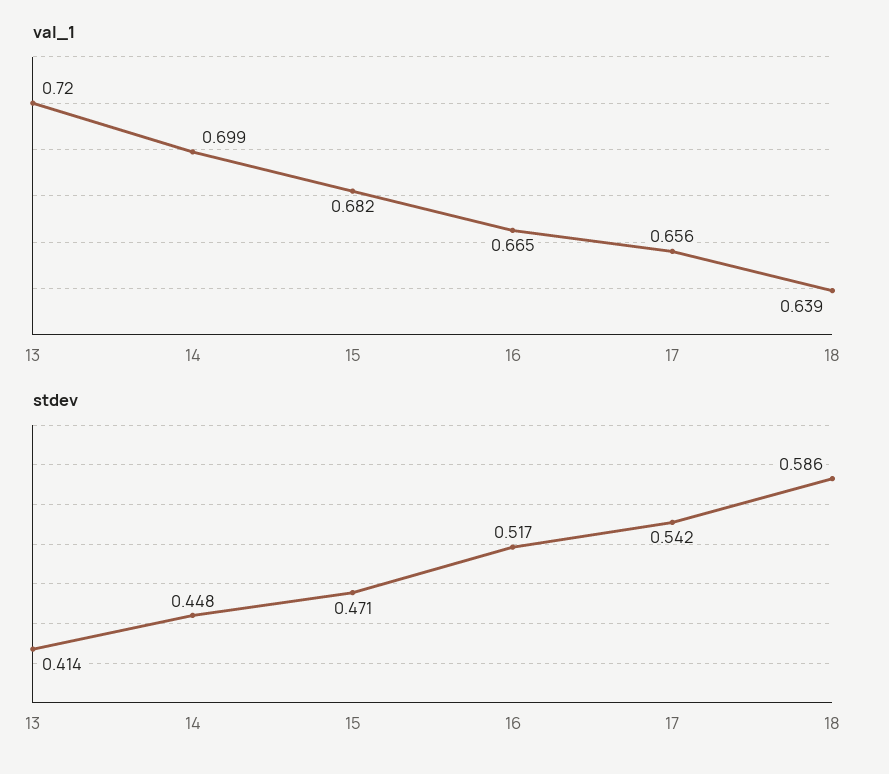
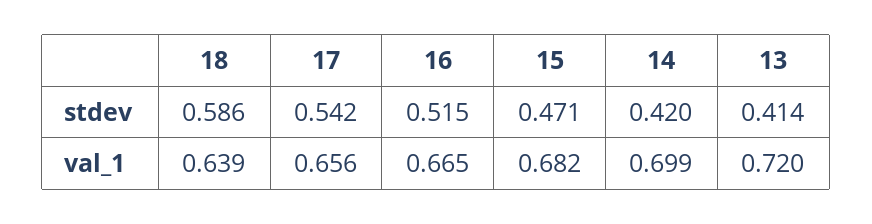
  {
    "val_1": {
      "13": 0.72,
      "14": 0.699,
      "15": 0.682,
      "16": 0.665,
      "17": 0.656,
      "18": 0.639
    },
    "stdev": {
      "13": 0.414,
-     "14": 0.448,
+     "14": 0.42,
      "15": 0.471,
-     "16": 0.517,
+     "16": 0.515,
      "17": 0.542,
      "18": 0.586
    }
  }

